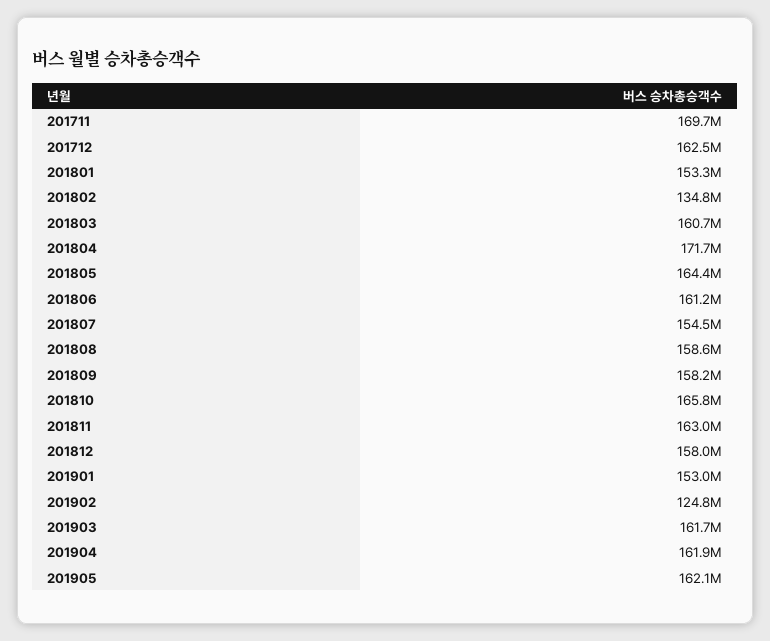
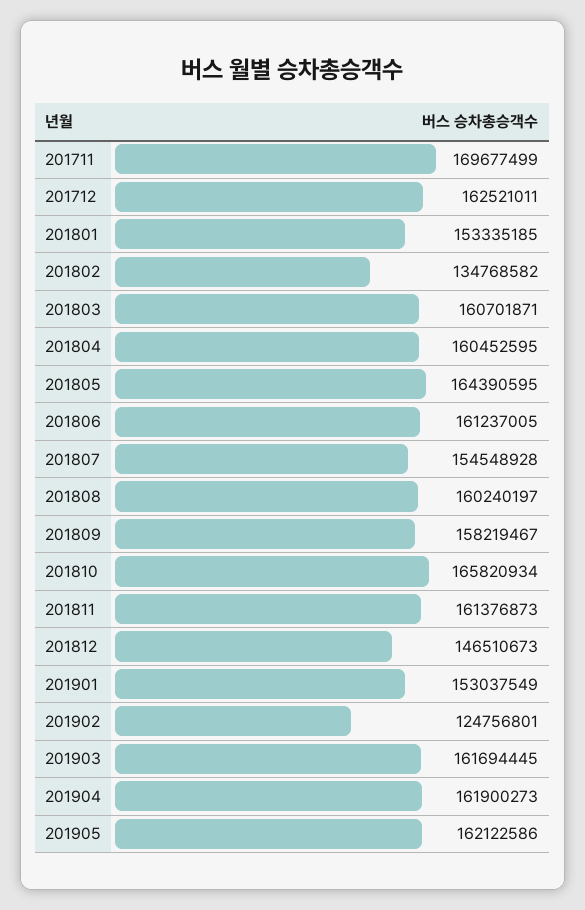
  {
    "201711": 169677499,
    "201712": 162521011,
    "201801": 153335185,
    "201802": 134768582,
    "201803": 160701871,
-   "201804": 171700000,
+   "201804": 160452595,
    "201805": 164390595,
    "201806": 161237005,
    "201807": 154548928,
-   "201808": 158600000,
+   "201808": 160240197,
    "201809": 158219467,
    "201810": 165820934,
-   "201811": 163000000,
+   "201811": 161376873,
-   "201812": 158000000,
+   "201812": 146510673,
    "201901": 153037549,
    "201902": 124756801,
    "201903": 161694445,
    "201904": 161900273,
    "201905": 162122586
  }

